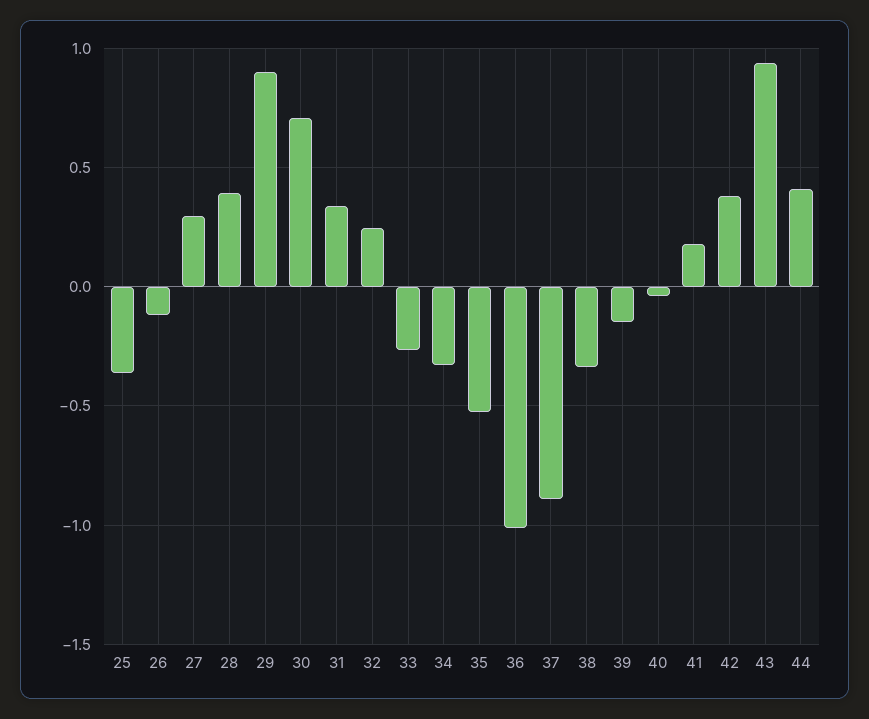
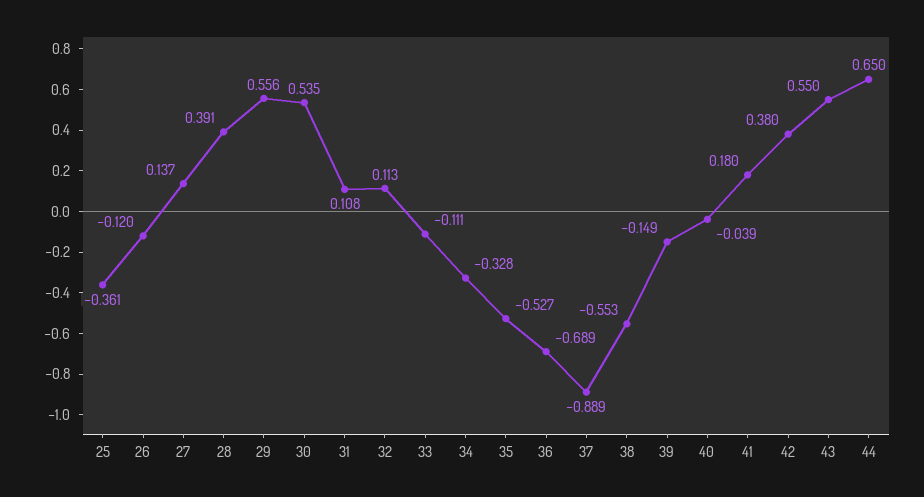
  {
    "25": -0.361,
    "26": -0.12,
-   "27": 0.3,
+   "27": 0.137,
    "28": 0.391,
-   "29": 0.9,
+   "29": 0.556,
-   "30": 0.7,
+   "30": 0.535,
-   "31": 0.35,
+   "31": 0.108,
-   "32": 0.25,
+   "32": 0.113,
-   "33": -0.25,
+   "33": -0.111,
    "34": -0.328,
    "35": -0.527,
-   "36": -1,
+   "36": -0.689,
    "37": -0.889,
-   "38": -0.35,
+   "38": -0.553,
    "39": -0.149,
    "40": -0.039,
    "41": 0.18,
    "42": 0.38,
-   "43": 0.95,
+   "43": 0.55,
-   "44": 0.4
+   "44": 0.65
  }

